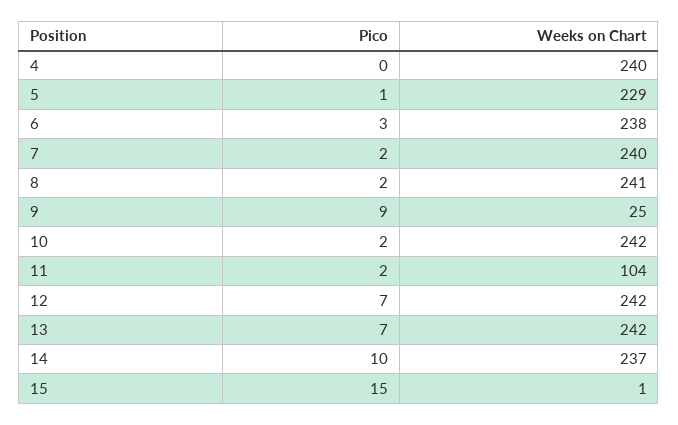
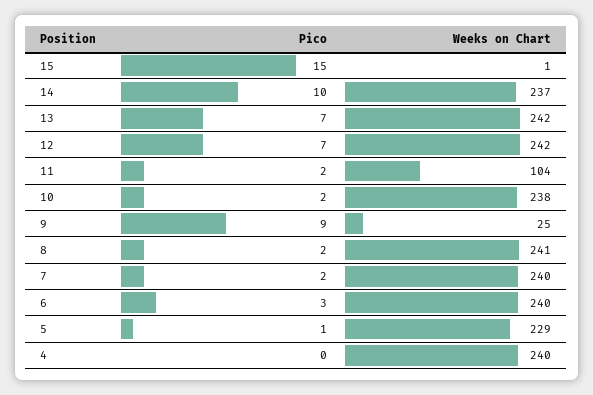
  {
    "Pico": {
      "4": 0,
      "5": 1,
      "6": 3,
      "7": 2,
      "8": 2,
      "9": 9,
      "10": 2,
      "11": 2,
      "12": 7,
      "13": 7,
      "14": 10,
      "15": 15
    },
    "Weeks on Chart": {
      "4": 240,
      "5": 229,
-     "6": 238,
+     "6": 240,
      "7": 240,
      "8": 241,
      "9": 25,
-     "10": 242,
+     "10": 238,
      "11": 104,
      "12": 242,
      "13": 242,
      "14": 237,
      "15": 1
    }
  }

